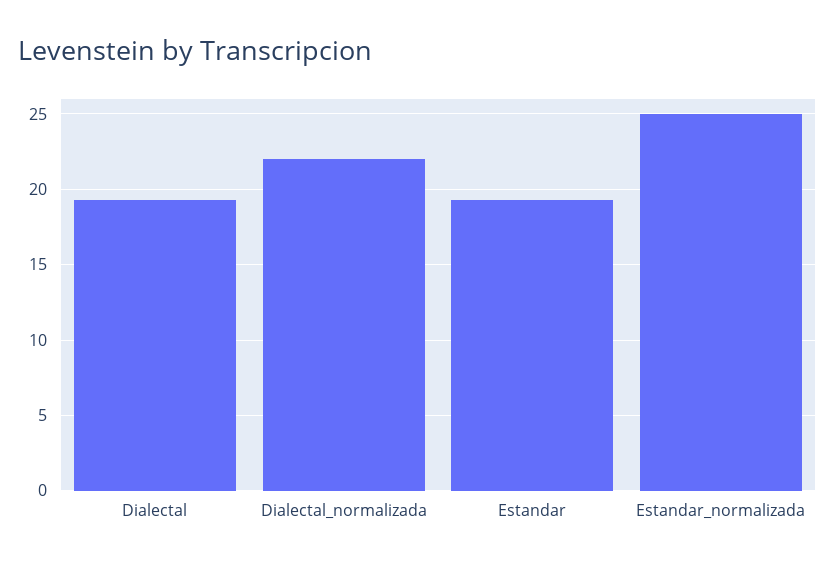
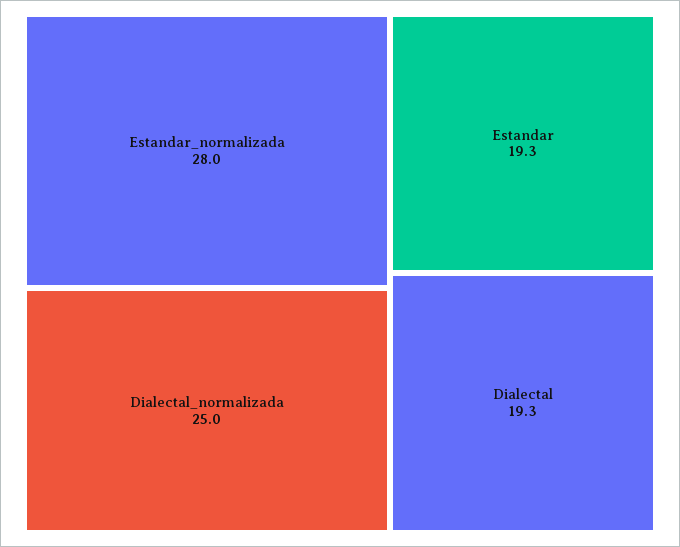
  {
    "Dialectal": 19.3,
-   "Dialectal_normalizada": 22,
+   "Dialectal_normalizada": 25,
    "Estandar": 19.3,
-   "Estandar_normalizada": 25
+   "Estandar_normalizada": 28
  }

